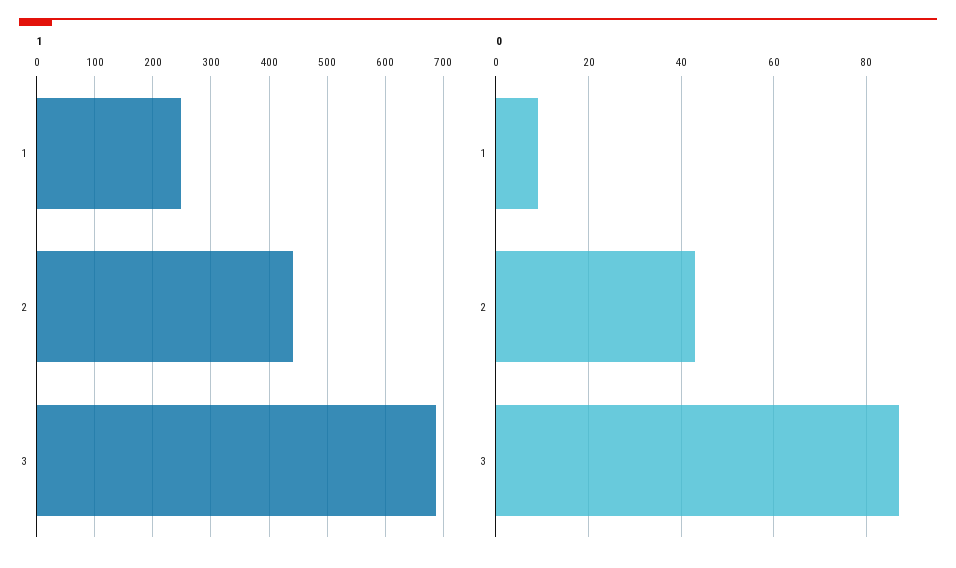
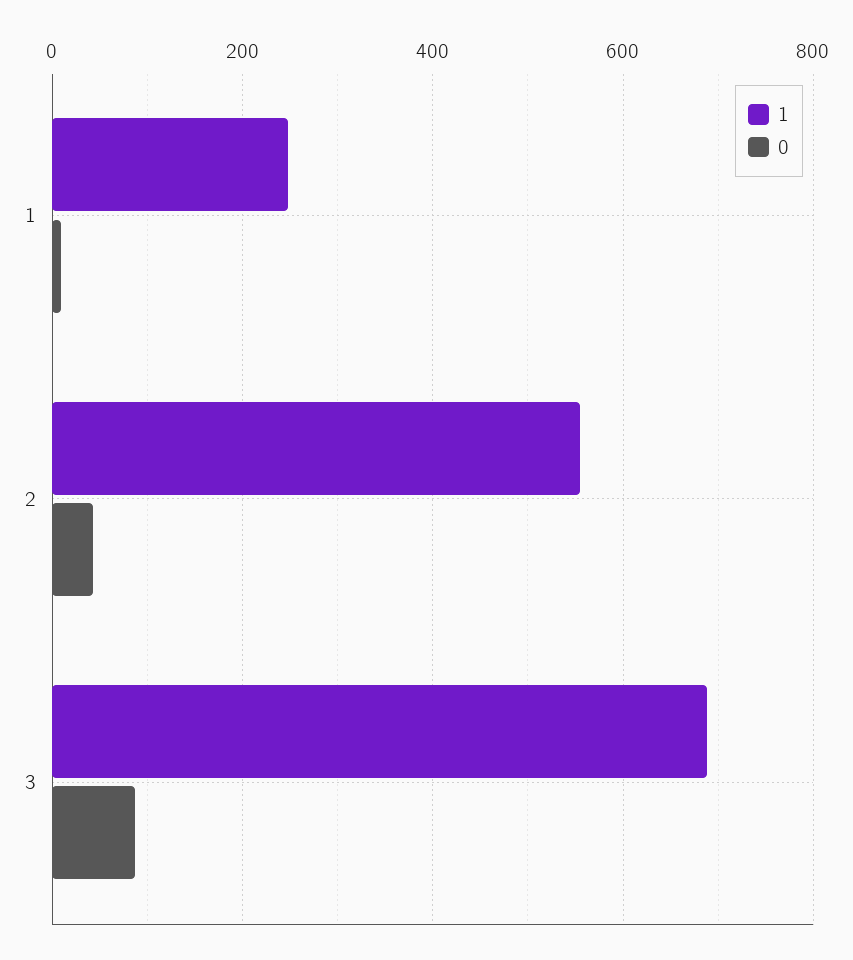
  {
    "1": {
      "1": 240,
-     "2": 440,
+     "2": 560,
      "3": 680
    },
    "0": {
      "1": 10,
      "2": 45,
      "3": 85
    }
  }

